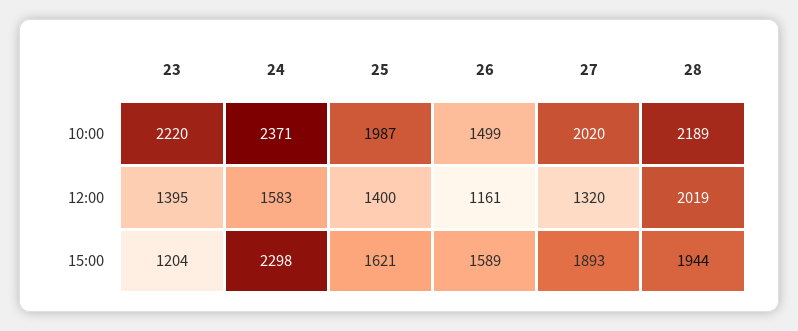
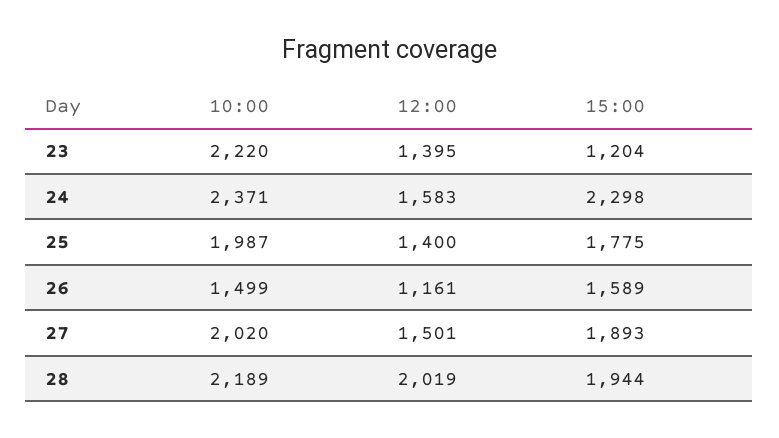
  {
    "23": {
      "10:00": 2220,
      "12:00": 1395,
      "15:00": 1204
    },
    "24": {
      "10:00": 2371,
      "12:00": 1583,
      "15:00": 2298
    },
    "25": {
      "10:00": 1987,
      "12:00": 1400,
-     "15:00": 1621
+     "15:00": 1775
    },
    "26": {
      "10:00": 1499,
      "12:00": 1161,
      "15:00": 1589
    },
    "27": {
      "10:00": 2020,
-     "12:00": 1320,
+     "12:00": 1501,
      "15:00": 1893
    },
    "28": {
      "10:00": 2189,
      "12:00": 2019,
      "15:00": 1944
    }
  }

